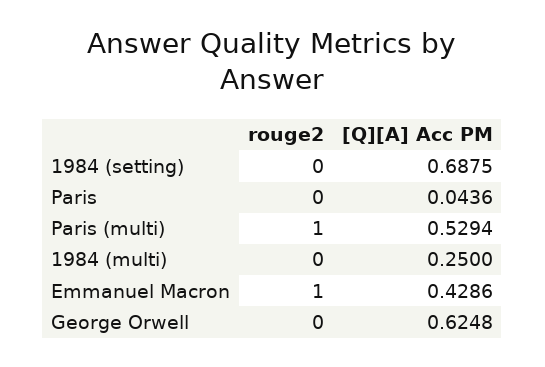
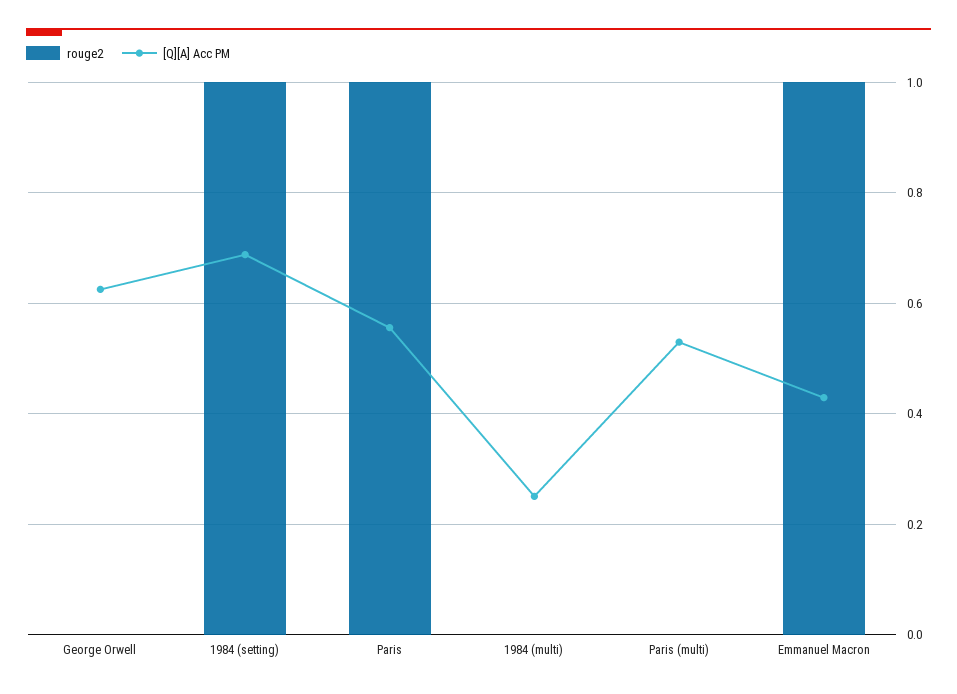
  {
    "rouge2": {
-     "1984 (setting)": 0,
+     "1984 (setting)": 1,
-     "Paris": 0,
+     "Paris": 1,
-     "Paris (multi)": 1,
+     "Paris (multi)": 0,
      "1984 (multi)": 0,
      "Emmanuel Macron": 1,
      "George Orwell": 0
    },
    "[Q][A] Acc PM": {
      "1984 (setting)": 0.6875,
-     "Paris": 0.0436,
+     "Paris": 0.56,
      "Paris (multi)": 0.5294,
      "1984 (multi)": 0.25,
      "Emmanuel Macron": 0.4286,
      "George Orwell": 0.6248
    }
  }

